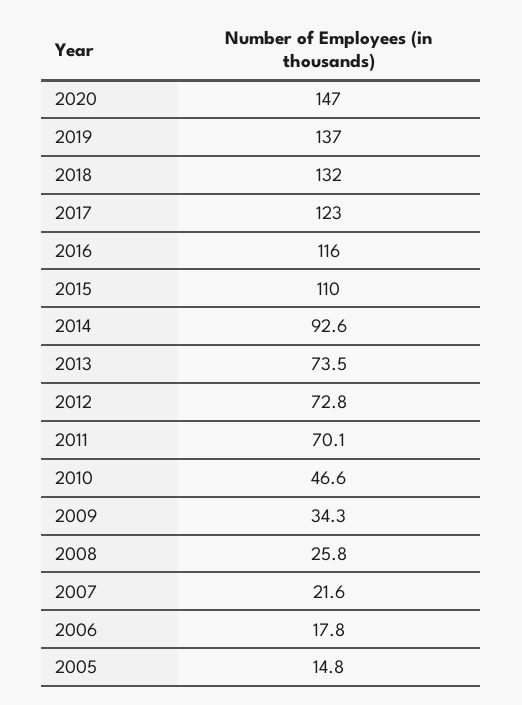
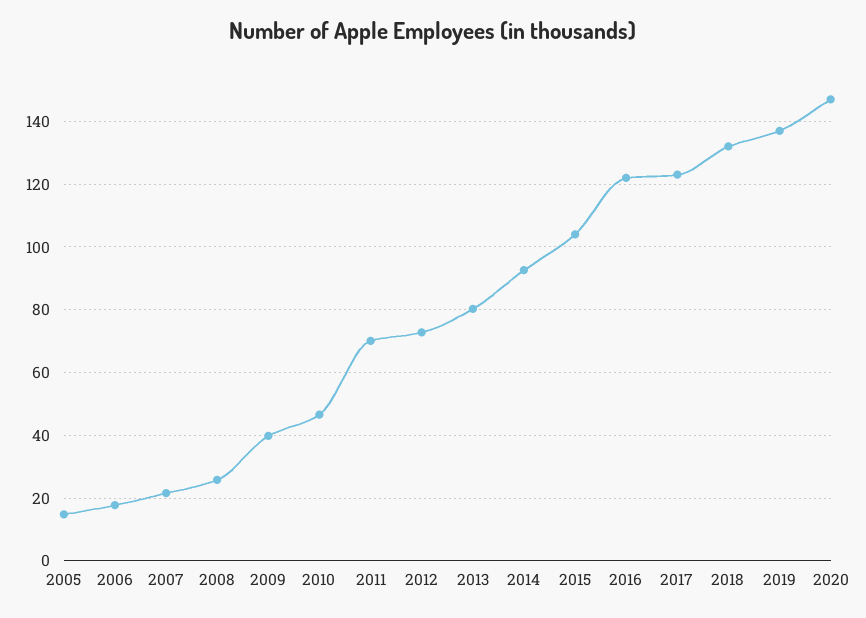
  {
    "2020": 147,
    "2019": 137,
    "2018": 132,
    "2017": 123,
-   "2016": 116,
+   "2016": 122,
-   "2015": 110,
+   "2015": 104,
    "2014": 92.6,
-   "2013": 73.5,
+   "2013": 80,
    "2012": 72.8,
    "2011": 70.1,
    "2010": 46.6,
-   "2009": 34.3,
+   "2009": 40,
    "2008": 25.8,
    "2007": 21.6,
    "2006": 17.8,
    "2005": 14.8
  }

